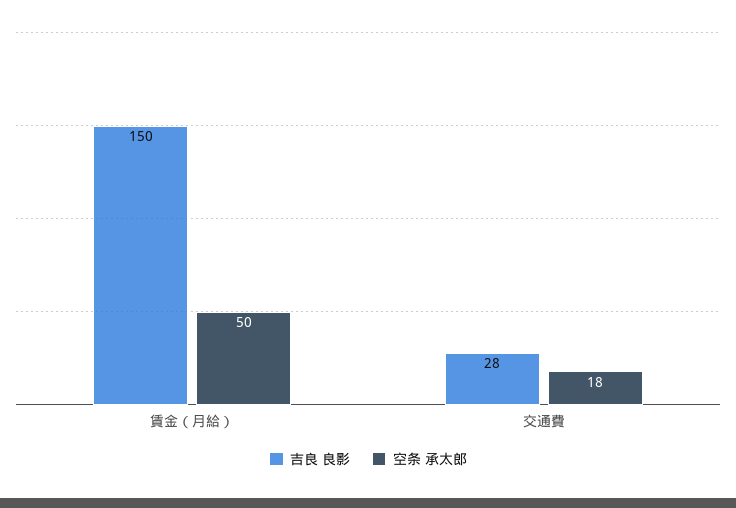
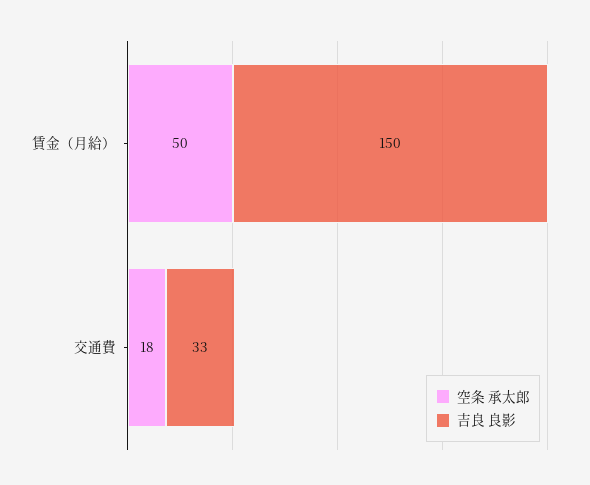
  {
    "吉良 良影": {
      "賃金（月給）": 150,
-     "交通費": 28
+     "交通費": 33
    },
    "空条 承太郎": {
      "賃金（月給）": 50,
      "交通費": 18
    }
  }

